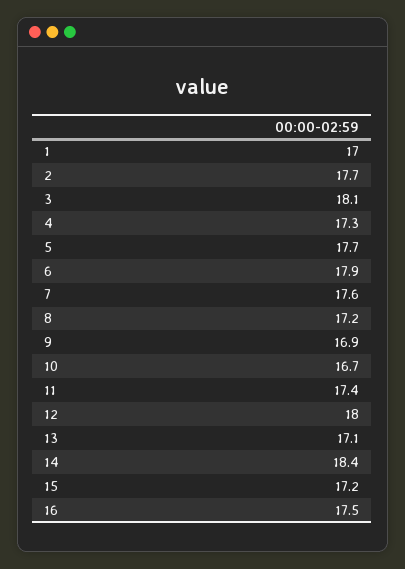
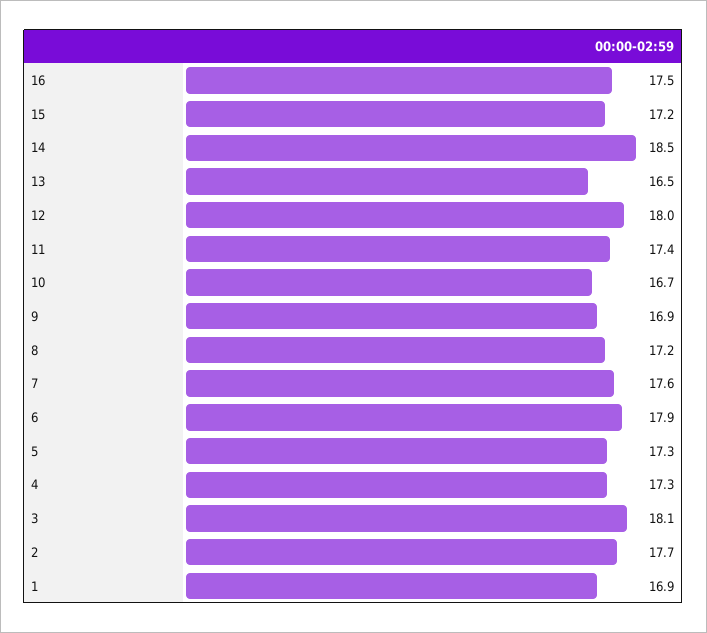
  {
-   "1": 17,
+   "1": 16.9,
    "2": 17.7,
    "3": 18.1,
    "4": 17.3,
-   "5": 17.7,
+   "5": 17.3,
    "6": 17.9,
    "7": 17.6,
    "8": 17.2,
    "9": 16.9,
    "10": 16.7,
    "11": 17.4,
    "12": 18,
-   "13": 17.1,
+   "13": 16.5,
-   "14": 18.4,
+   "14": 18.5,
    "15": 17.2,
    "16": 17.5
  }

